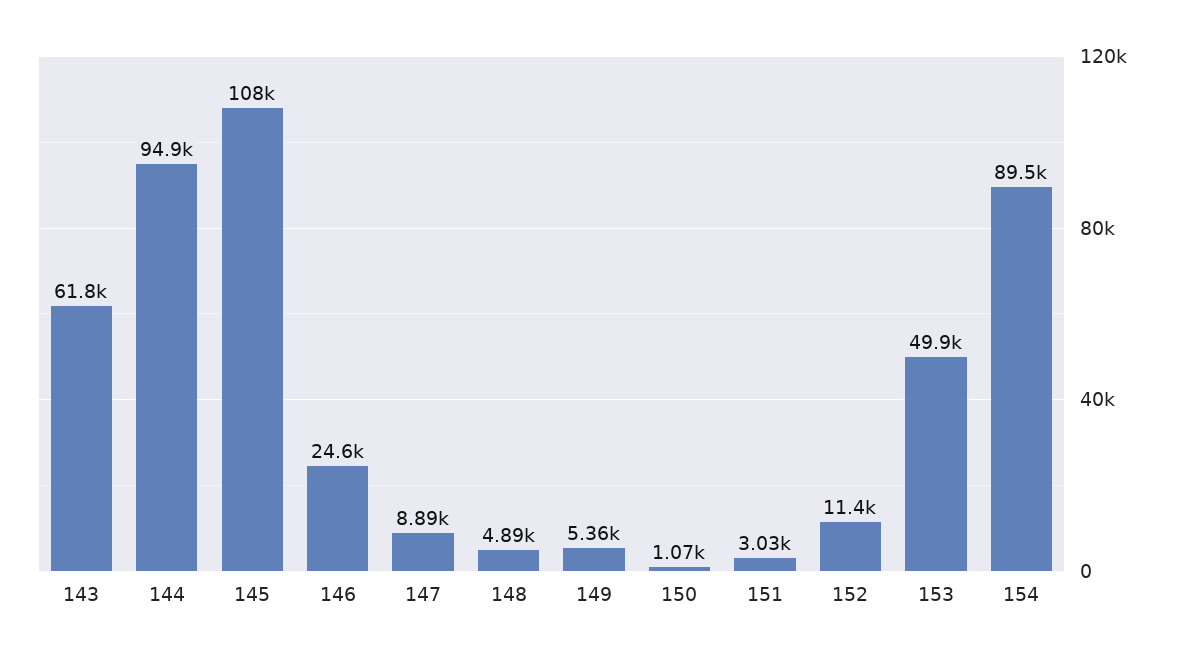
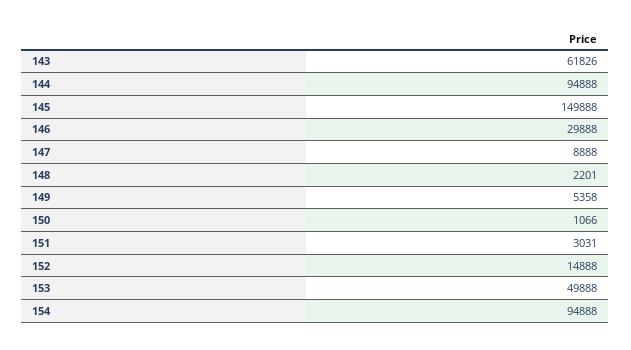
  {
    "143": 61826,
    "144": 94888,
-   "145": 108000,
+   "145": 149888,
-   "146": 24600,
+   "146": 29888,
    "147": 8888,
-   "148": 4890,
+   "148": 2201,
    "149": 5358,
    "150": 1066,
    "151": 3031,
-   "152": 11400,
+   "152": 14888,
    "153": 49888,
-   "154": 89500
+   "154": 94888
  }

